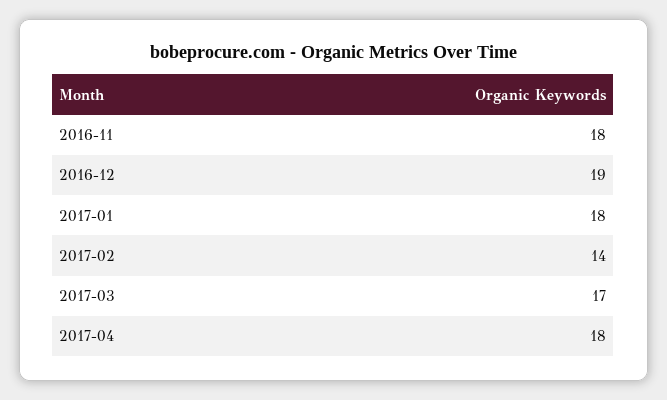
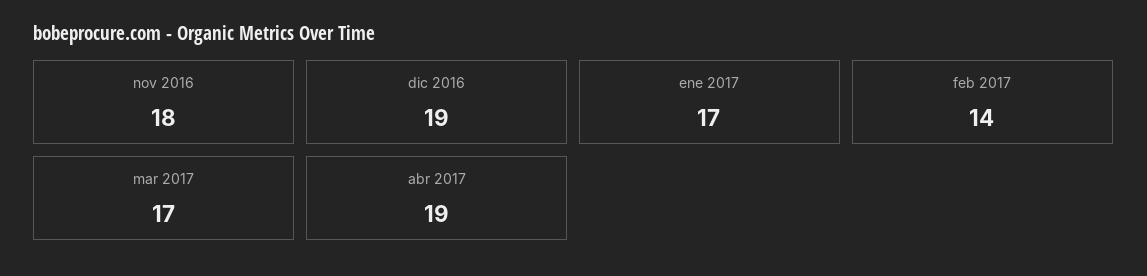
  {
    "2016-11": 18,
    "2016-12": 19,
-   "2017-01": 18,
+   "2017-01": 17,
    "2017-02": 14,
    "2017-03": 17,
-   "2017-04": 18
+   "2017-04": 19
  }

